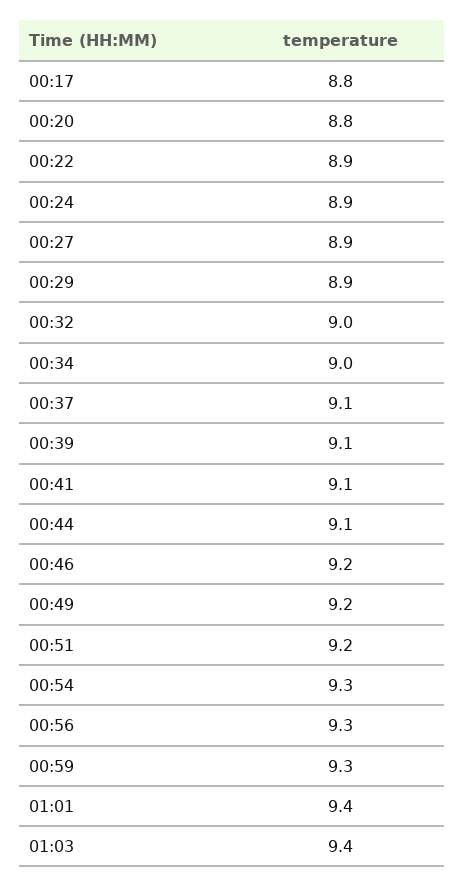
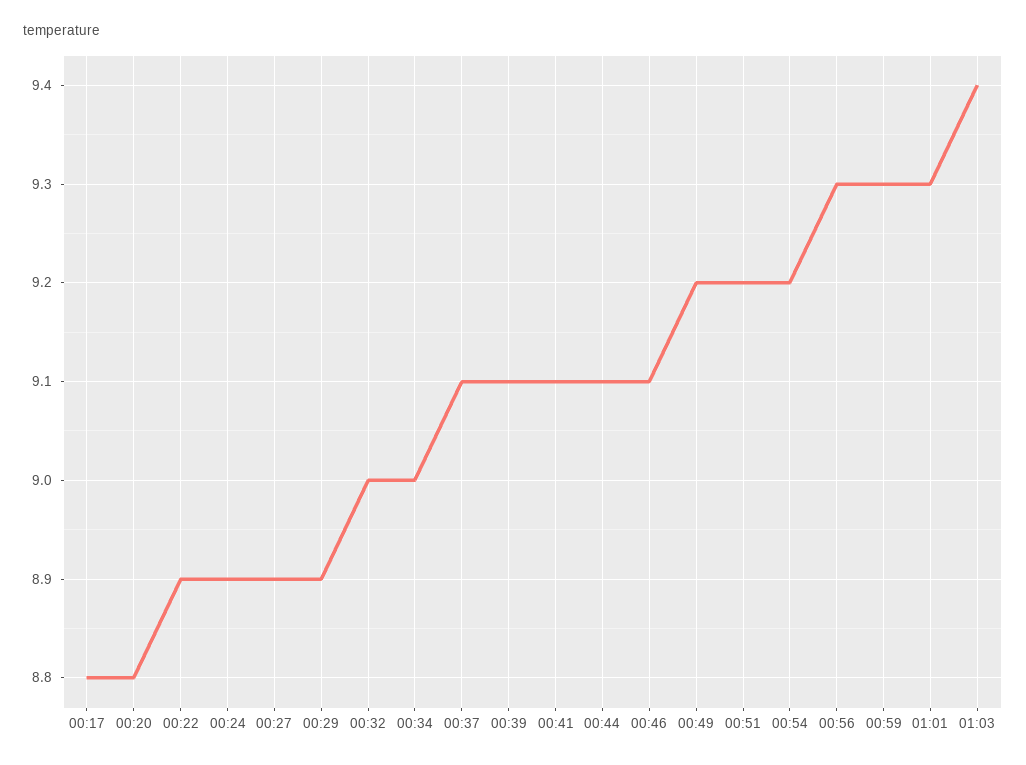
  {
    "00:17": 8.8,
    "00:20": 8.8,
    "00:22": 8.9,
    "00:24": 8.9,
    "00:27": 8.9,
    "00:29": 8.9,
    "00:32": 9,
    "00:34": 9,
    "00:37": 9.1,
    "00:39": 9.1,
    "00:41": 9.1,
    "00:44": 9.1,
-   "00:46": 9.2,
+   "00:46": 9.1,
    "00:49": 9.2,
    "00:51": 9.2,
-   "00:54": 9.3,
+   "00:54": 9.2,
    "00:56": 9.3,
    "00:59": 9.3,
-   "01:01": 9.4,
+   "01:01": 9.3,
    "01:03": 9.4
  }

